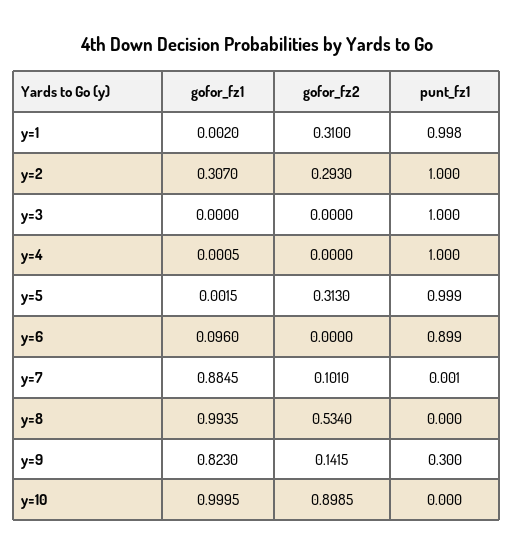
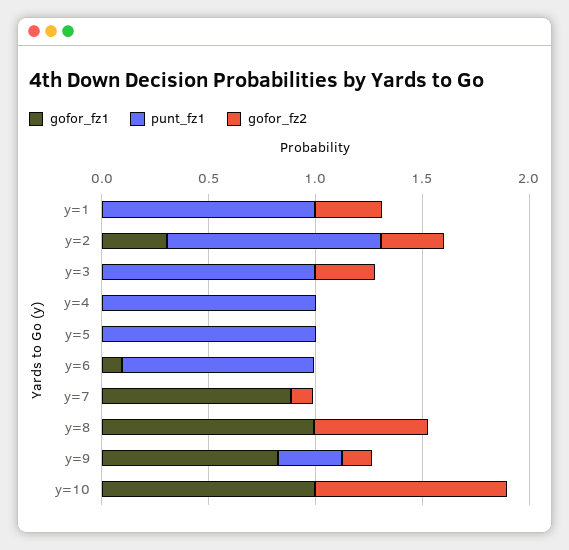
  {
    "gofor_fz1": {
      "y=1": 0.002,
      "y=2": 0.307,
      "y=3": 0,
      "y=4": 0.0005,
      "y=5": 0.0015,
      "y=6": 0.096,
      "y=7": 0.8845,
      "y=8": 0.9935,
      "y=9": 0.823,
      "y=10": 0.9995
    },
    "gofor_fz2": {
      "y=1": 0.31,
      "y=2": 0.293,
-     "y=3": 0,
+     "y=3": 0.3,
      "y=4": 0,
-     "y=5": 0.313,
+     "y=5": 0,
      "y=6": 0,
      "y=7": 0.101,
      "y=8": 0.534,
      "y=9": 0.1415,
      "y=10": 0.8985
    },
    "punt_fz1": {
      "y=1": 0.998,
      "y=2": 1,
      "y=3": 1,
      "y=4": 1,
      "y=5": 0.999,
      "y=6": 0.899,
      "y=7": 0.001,
      "y=8": 0,
      "y=9": 0.3,
      "y=10": 0
    }
  }

